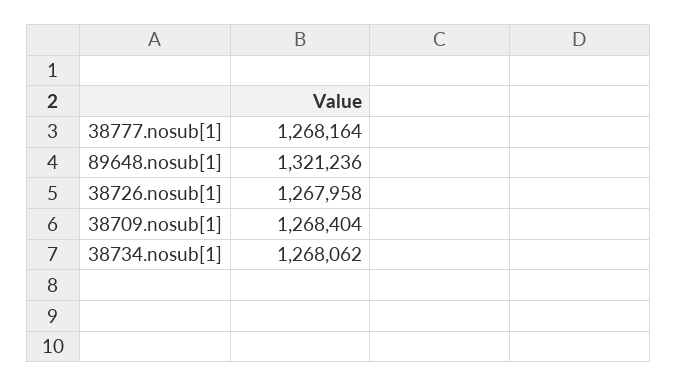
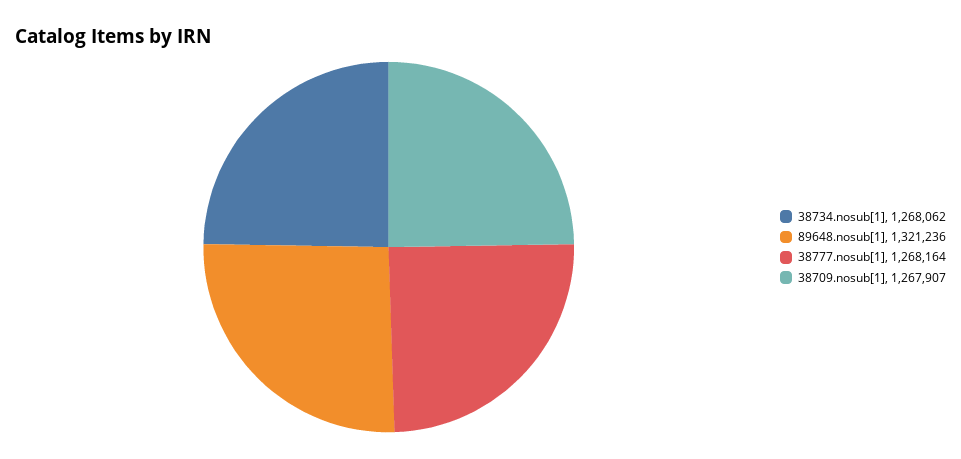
  {
    "38777.nosub[1]": 1268164,
    "89648.nosub[1]": 1321236,
-   "38726.nosub[1]": 1267958,
-   "38709.nosub[1]": 1268404,
+   "38709.nosub[1]": 1267907,
    "38734.nosub[1]": 1268062
  }

